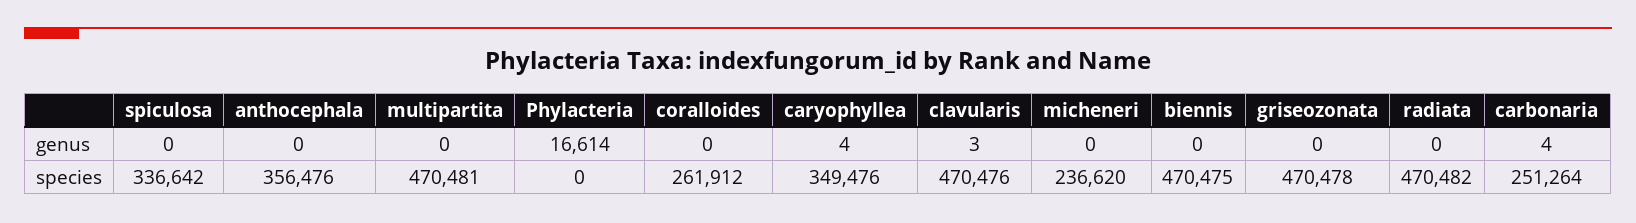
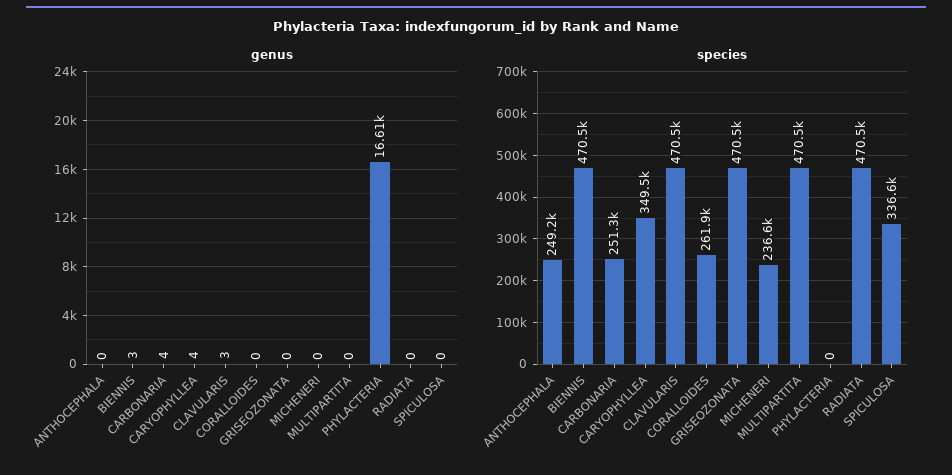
  {
    "genus": {
      "spiculosa": 0,
      "anthocephala": 0,
      "multipartita": 0,
      "Phylacteria": 16614,
      "coralloides": 0,
      "caryophyllea": 4,
      "clavularis": 3,
      "micheneri": 0,
-     "biennis": 0,
+     "biennis": 3,
      "griseozonata": 0,
      "radiata": 0,
      "carbonaria": 4
    },
    "species": {
      "spiculosa": 336642,
-     "anthocephala": 356476,
+     "anthocephala": 249200,
      "multipartita": 470481,
      "Phylacteria": 0,
      "coralloides": 261912,
      "caryophyllea": 349476,
      "clavularis": 470476,
      "micheneri": 236620,
      "biennis": 470475,
      "griseozonata": 470478,
      "radiata": 470482,
      "carbonaria": 251264
    }
  }

